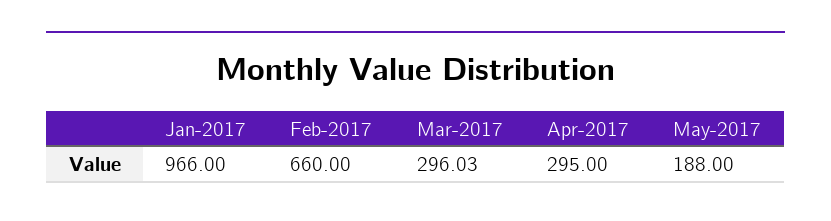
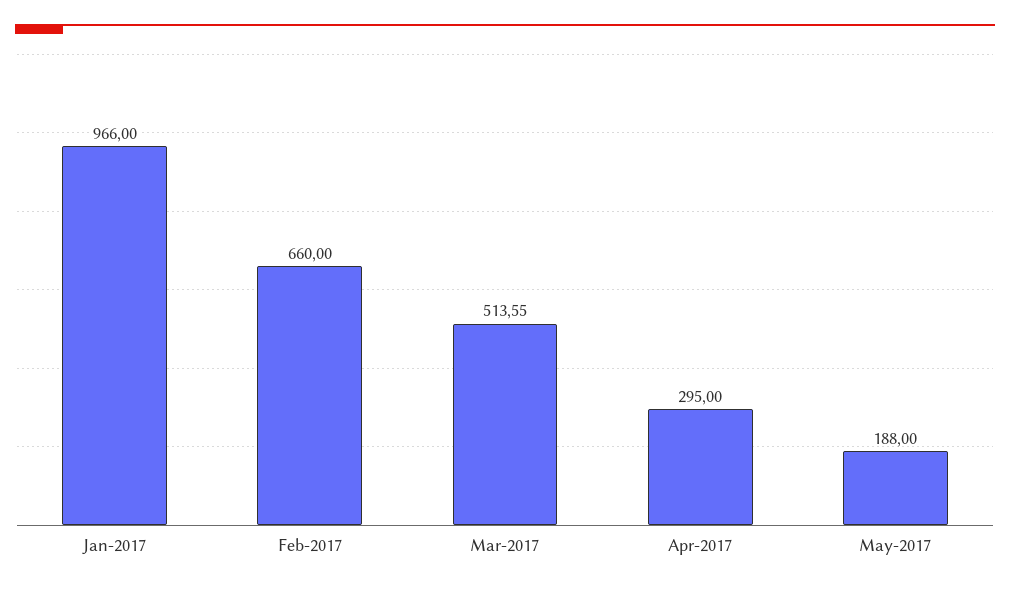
  {
    "Jan-2017": 966,
    "Feb-2017": 660,
-   "Mar-2017": 296.03,
+   "Mar-2017": 513.55,
    "Apr-2017": 295,
    "May-2017": 188
  }

